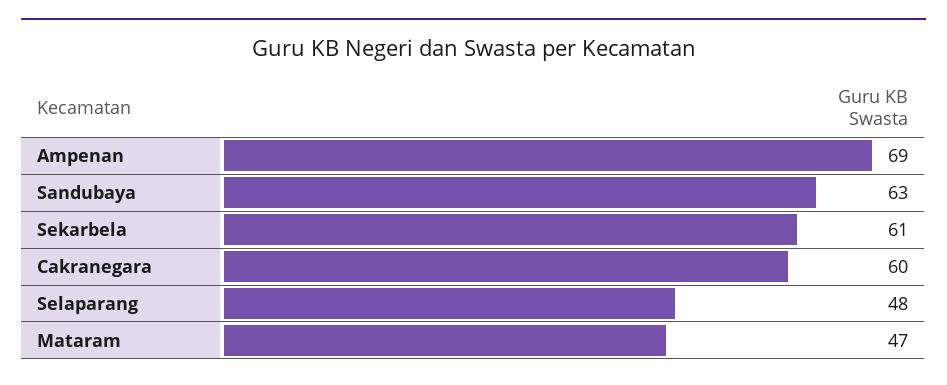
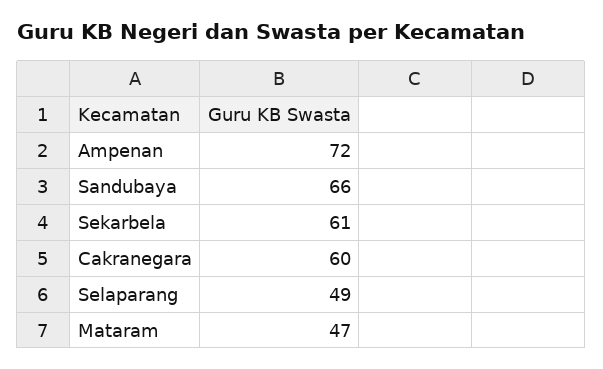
  {
-   "Ampenan": 69,
+   "Ampenan": 72,
-   "Sandubaya": 63,
+   "Sandubaya": 66,
    "Sekarbela": 61,
    "Cakranegara": 60,
-   "Selaparang": 48,
+   "Selaparang": 49,
    "Mataram": 47
  }

